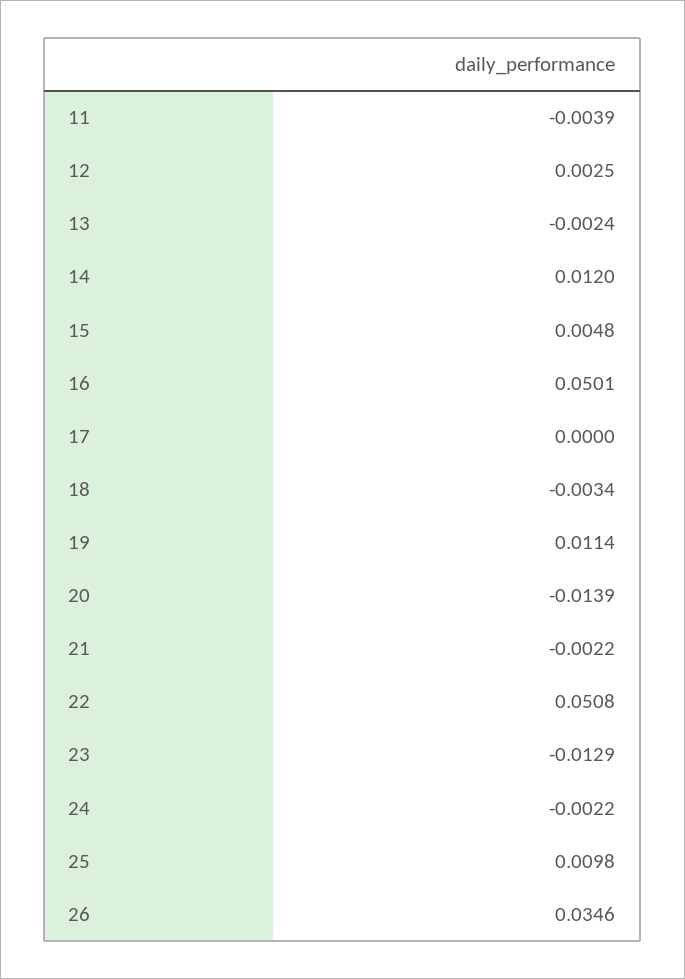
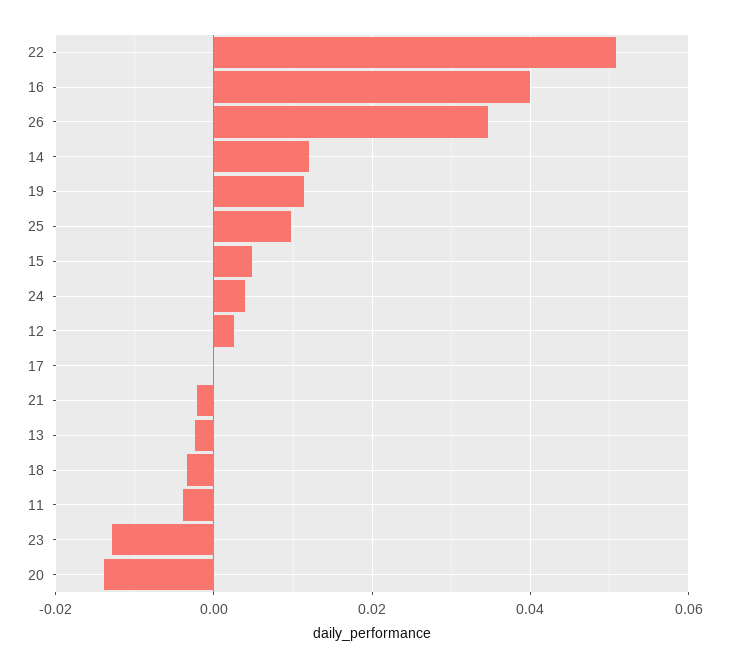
  {
    "11": -0.0039,
    "12": 0.0025,
    "13": -0.0024,
    "14": 0.012,
    "15": 0.0048,
-   "16": 0.0501,
+   "16": 0.04,
    "17": 0,
    "18": -0.0034,
    "19": 0.0114,
    "20": -0.0139,
    "21": -0.0022,
    "22": 0.0508,
    "23": -0.0129,
-   "24": -0.0022,
+   "24": 0.004,
    "25": 0.0098,
    "26": 0.0346
  }

